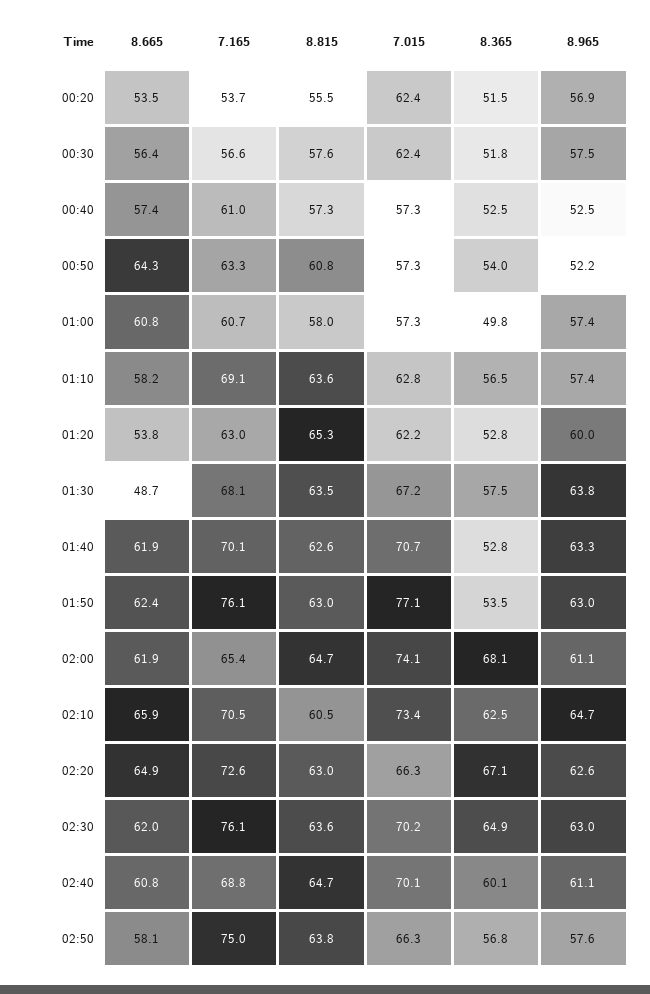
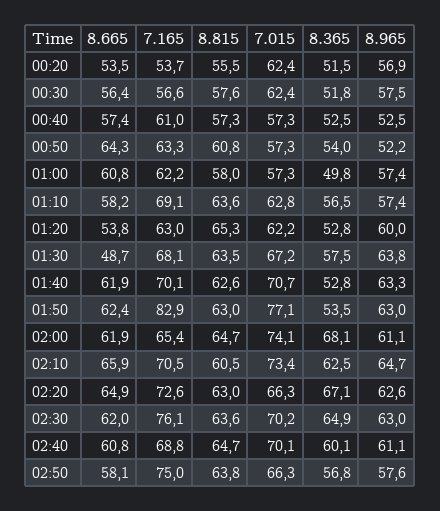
  {
    "8.665": {
      "00:20": 53.5,
      "00:30": 56.4,
      "00:40": 57.4,
      "00:50": 64.3,
      "01:00": 60.8,
      "01:10": 58.2,
      "01:20": 53.8,
      "01:30": 48.7,
      "01:40": 61.9,
      "01:50": 62.4,
      "02:00": 61.9,
      "02:10": 65.9,
      "02:20": 64.9,
      "02:30": 62,
      "02:40": 60.8,
      "02:50": 58.1
    },
    "7.165": {
      "00:20": 53.7,
      "00:30": 56.6,
      "00:40": 61,
      "00:50": 63.3,
-     "01:00": 60.7,
+     "01:00": 62.2,
      "01:10": 69.1,
      "01:20": 63,
      "01:30": 68.1,
      "01:40": 70.1,
-     "01:50": 76.1,
+     "01:50": 82.9,
      "02:00": 65.4,
      "02:10": 70.5,
      "02:20": 72.6,
      "02:30": 76.1,
      "02:40": 68.8,
      "02:50": 75
    },
    "8.815": {
      "00:20": 55.5,
      "00:30": 57.6,
      "00:40": 57.3,
      "00:50": 60.8,
      "01:00": 58,
      "01:10": 63.6,
      "01:20": 65.3,
      "01:30": 63.5,
      "01:40": 62.6,
      "01:50": 63,
      "02:00": 64.7,
      "02:10": 60.5,
      "02:20": 63,
      "02:30": 63.6,
      "02:40": 64.7,
      "02:50": 63.8
    },
    "7.015": {
      "00:20": 62.4,
      "00:30": 62.4,
      "00:40": 57.3,
      "00:50": 57.3,
      "01:00": 57.3,
      "01:10": 62.8,
      "01:20": 62.2,
      "01:30": 67.2,
      "01:40": 70.7,
      "01:50": 77.1,
      "02:00": 74.1,
      "02:10": 73.4,
      "02:20": 66.3,
      "02:30": 70.2,
      "02:40": 70.1,
      "02:50": 66.3
    },
    "8.365": {
      "00:20": 51.5,
      "00:30": 51.8,
      "00:40": 52.5,
      "00:50": 54,
      "01:00": 49.8,
      "01:10": 56.5,
      "01:20": 52.8,
      "01:30": 57.5,
      "01:40": 52.8,
      "01:50": 53.5,
      "02:00": 68.1,
      "02:10": 62.5,
      "02:20": 67.1,
      "02:30": 64.9,
      "02:40": 60.1,
      "02:50": 56.8
    },
    "8.965": {
      "00:20": 56.9,
      "00:30": 57.5,
      "00:40": 52.5,
      "00:50": 52.2,
      "01:00": 57.4,
      "01:10": 57.4,
      "01:20": 60,
      "01:30": 63.8,
      "01:40": 63.3,
      "01:50": 63,
      "02:00": 61.1,
      "02:10": 64.7,
      "02:20": 62.6,
      "02:30": 63,
      "02:40": 61.1,
      "02:50": 57.6
    }
  }

